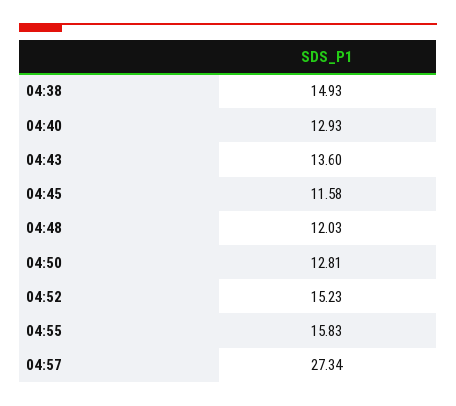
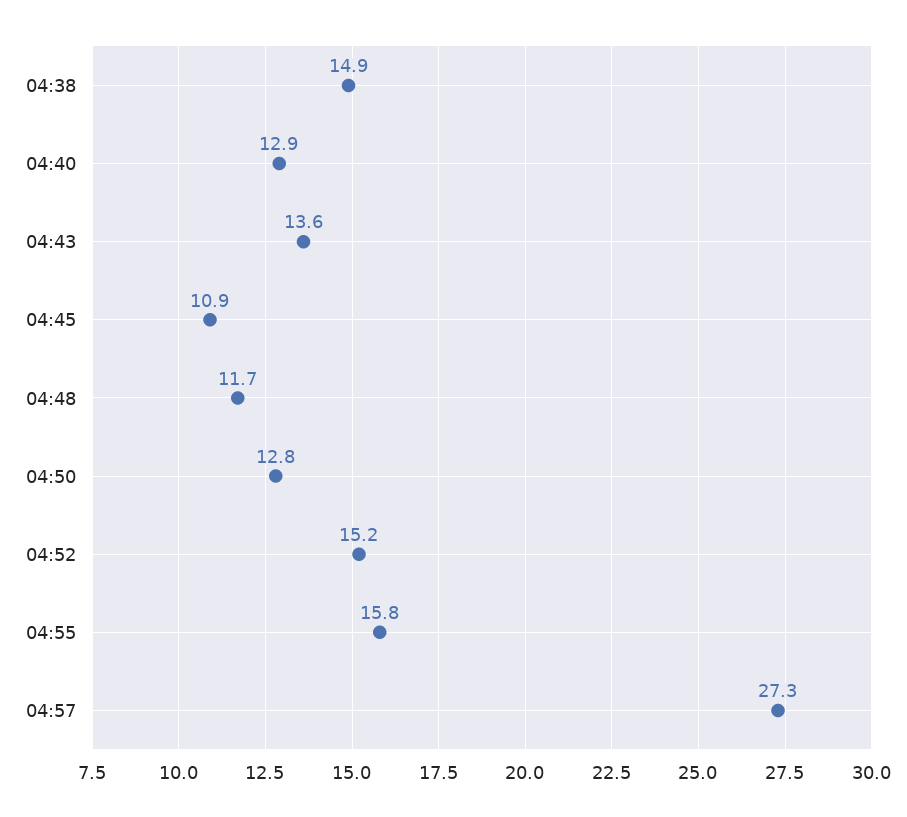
  {
    "04:38": 14.93,
    "04:40": 12.93,
    "04:43": 13.6,
-   "04:45": 11.58,
+   "04:45": 10.9,
-   "04:48": 12.03,
+   "04:48": 11.7,
    "04:50": 12.81,
    "04:52": 15.23,
    "04:55": 15.83,
    "04:57": 27.34
  }

